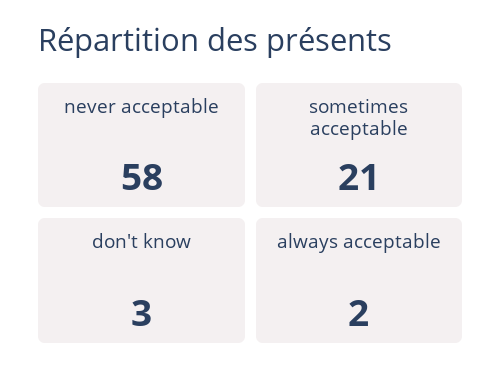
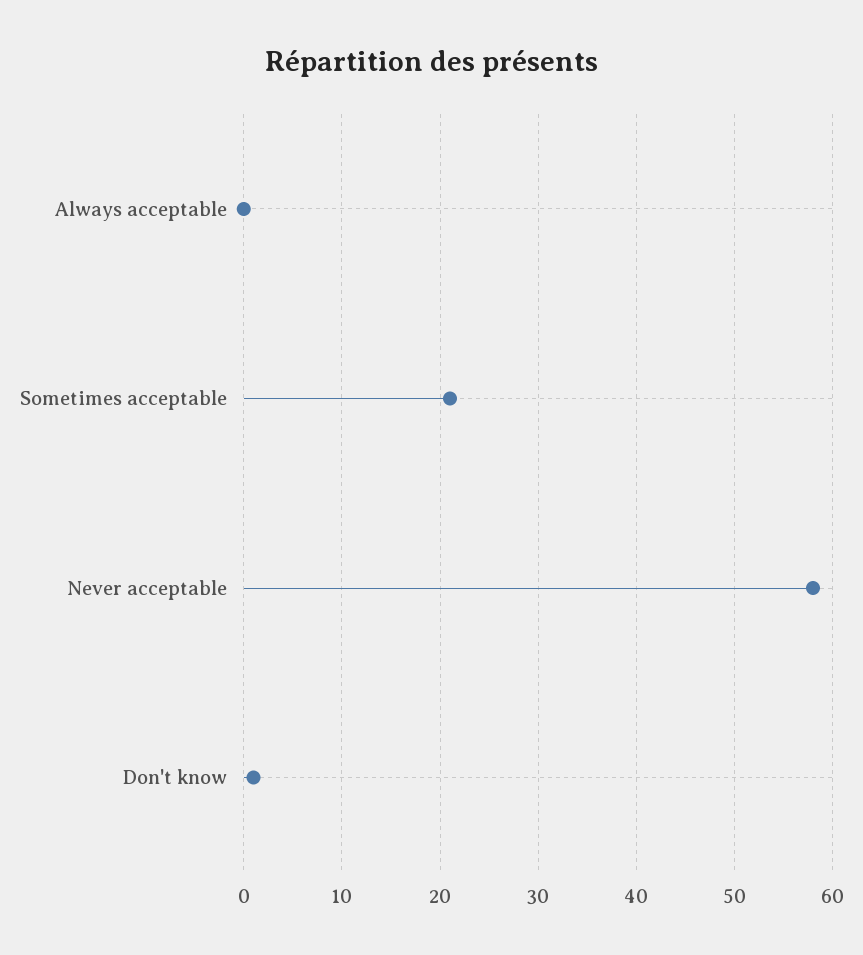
  {
    "never acceptable": 58,
    "sometimes acceptable": 21,
-   "don't know": 3,
+   "don't know": 1,
-   "always acceptable": 2
+   "always acceptable": 0
  }

